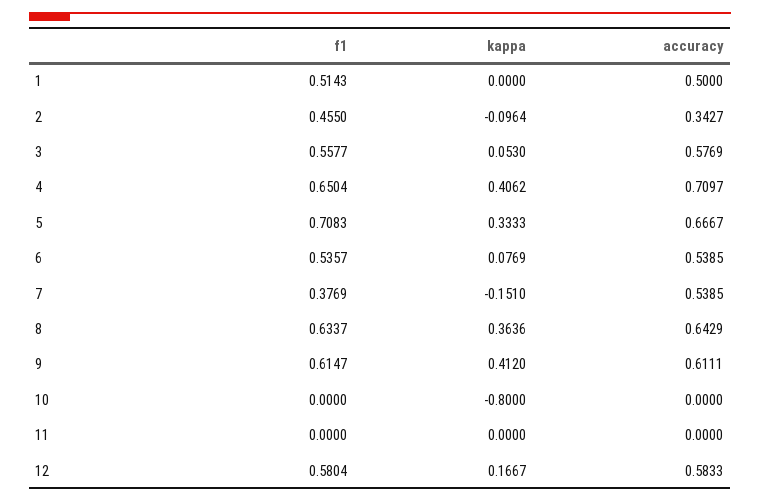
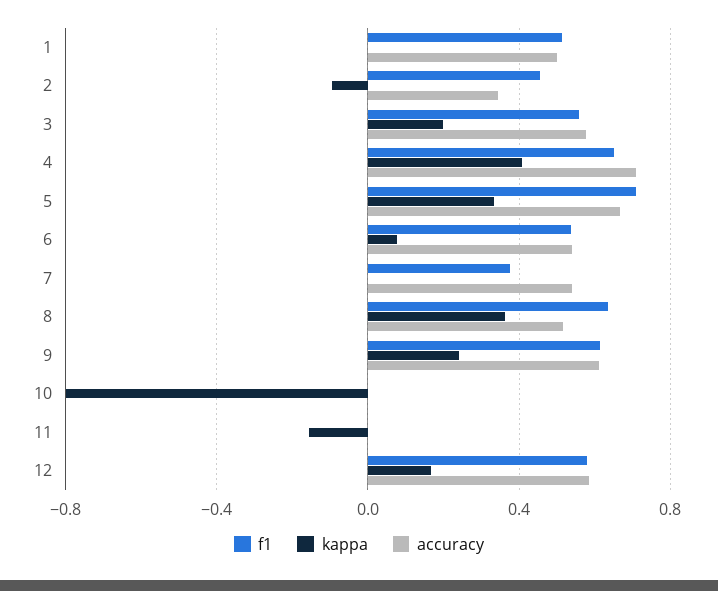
  {
    "f1": {
      "1": 0.5143,
      "2": 0.455,
      "3": 0.5577,
      "4": 0.6504,
      "5": 0.7083,
      "6": 0.5357,
      "7": 0.3769,
      "8": 0.6337,
      "9": 0.6147,
      "10": 0,
      "11": 0,
      "12": 0.5804
    },
    "kappa": {
      "1": 0,
      "2": -0.0964,
-     "3": 0.053,
+     "3": 0.2,
      "4": 0.4062,
      "5": 0.3333,
      "6": 0.0769,
-     "7": -0.151,
+     "7": 0,
      "8": 0.3636,
-     "9": 0.412,
+     "9": 0.25,
      "10": -0.8,
-     "11": 0,
+     "11": -0.15,
      "12": 0.1667
    },
    "accuracy": {
      "1": 0.5,
      "2": 0.3427,
      "3": 0.5769,
      "4": 0.7097,
      "5": 0.6667,
      "6": 0.5385,
      "7": 0.5385,
-     "8": 0.6429,
+     "8": 0.5,
      "9": 0.6111,
      "10": 0,
      "11": 0,
      "12": 0.5833
    }
  }

